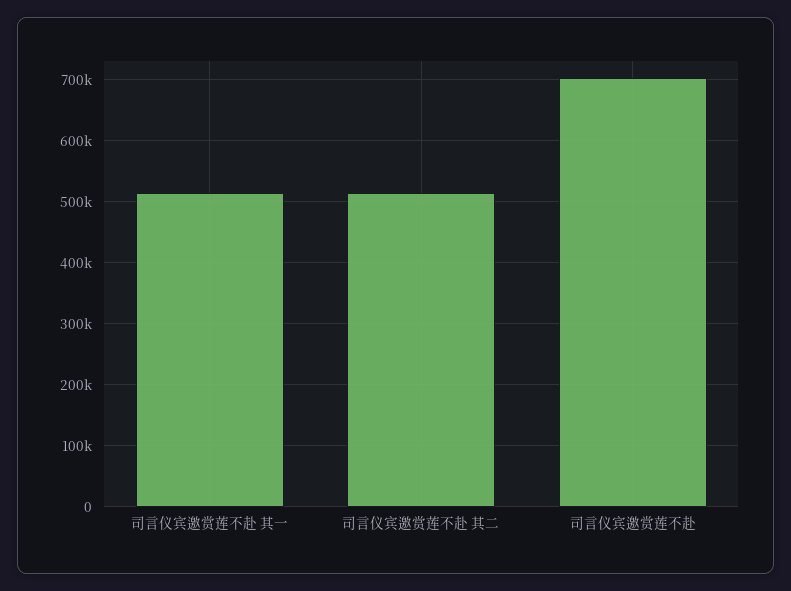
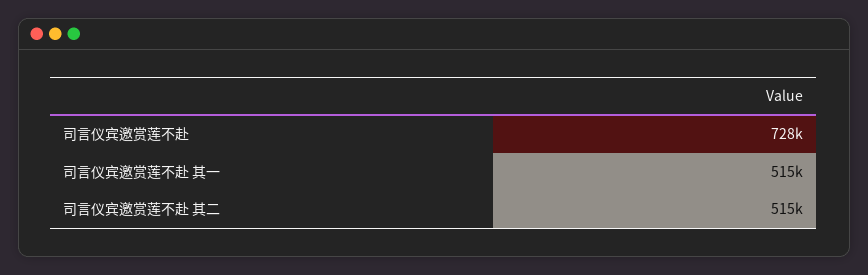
  {
    "司言仪宾邀赏莲不赴 其一": 515000,
    "司言仪宾邀赏莲不赴 其二": 515000,
-   "司言仪宾邀赏莲不赴": 700000
+   "司言仪宾邀赏莲不赴": 728000
  }

